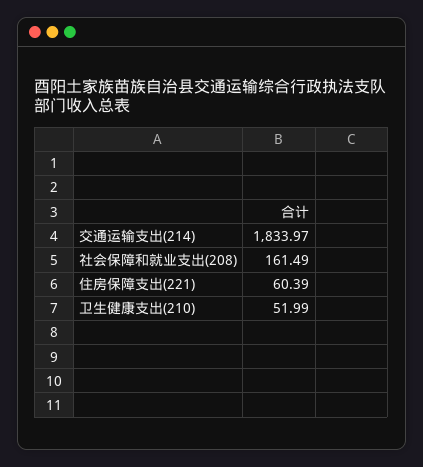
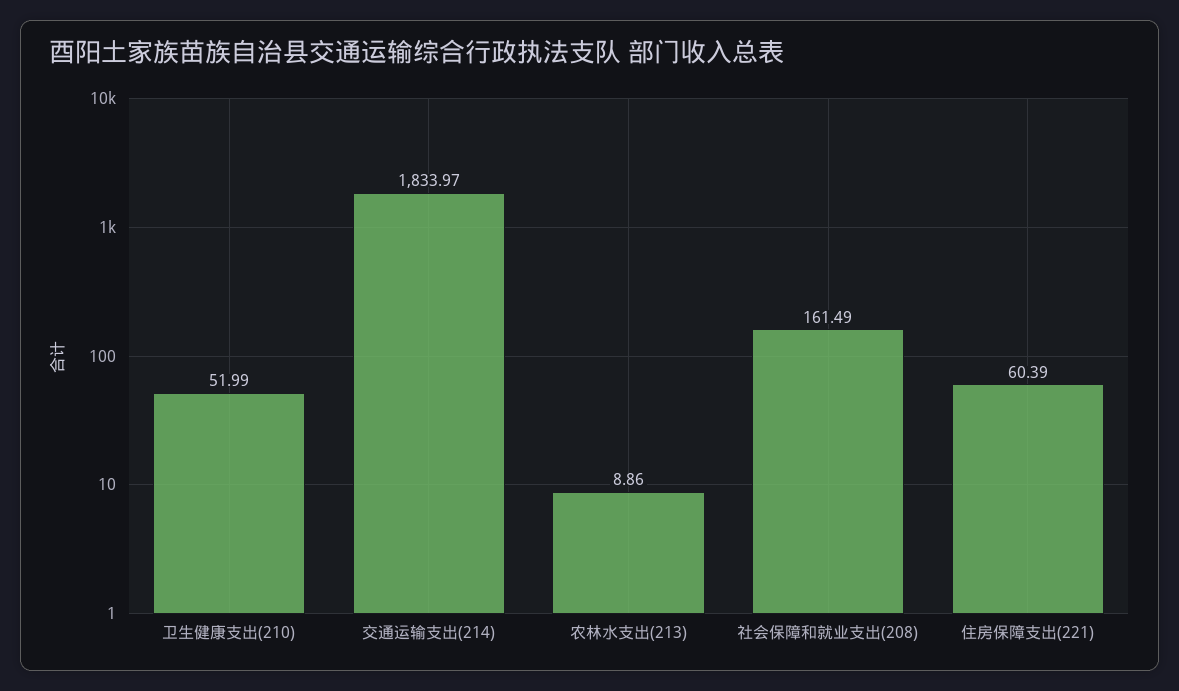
  {
    "交通运输支出(214)": 1833.97,
    "社会保障和就业支出(208)": 161.49,
    "住房保障支出(221)": 60.39,
-   "卫生健康支出(210)": 51.99
+   "卫生健康支出(210)": 51.99,
+   "农林水支出(213)": 8.86
  }

